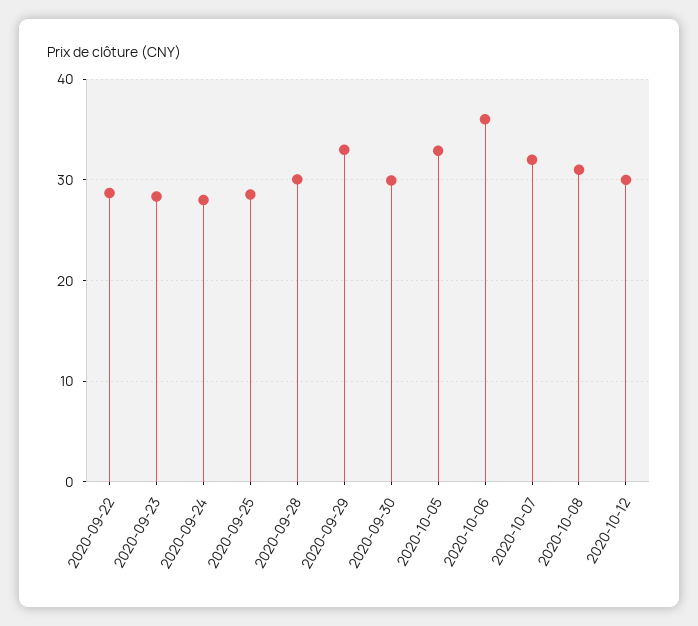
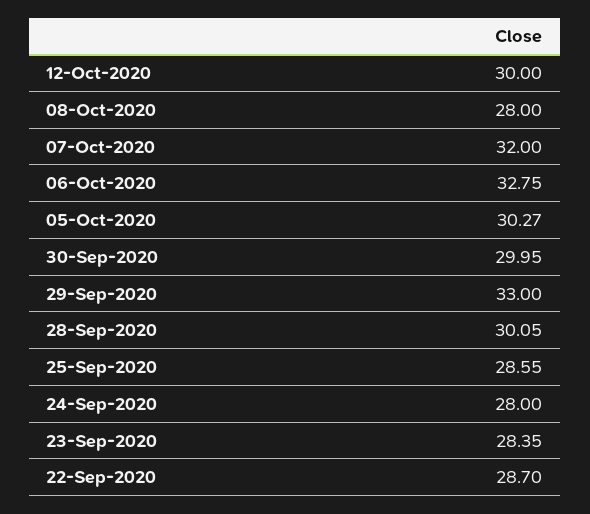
  {
    "2020-09-22": 28.7,
    "2020-09-23": 28.35,
    "2020-09-24": 28,
    "2020-09-25": 28.55,
    "2020-09-28": 30.05,
    "2020-09-29": 33,
    "2020-09-30": 29.95,
-   "2020-10-05": 33,
+   "2020-10-05": 30.27,
-   "2020-10-06": 36,
+   "2020-10-06": 32.75,
    "2020-10-07": 32,
-   "2020-10-08": 31,
+   "2020-10-08": 28,
    "2020-10-12": 30
  }

